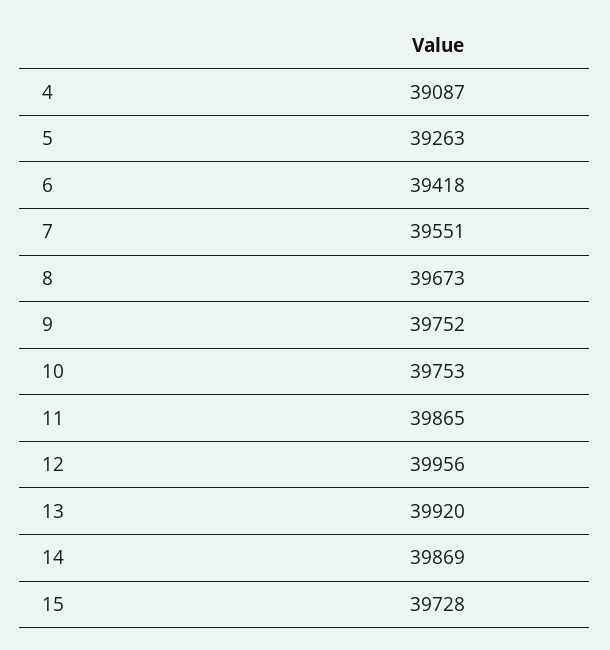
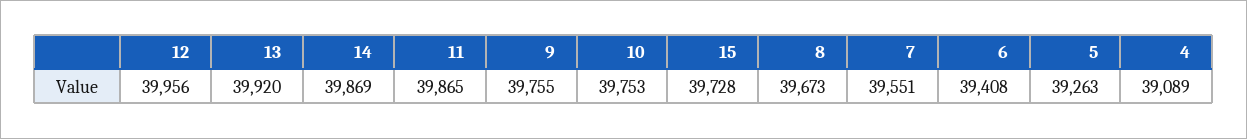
  {
-   "4": 39087,
+   "4": 39089,
    "5": 39263,
-   "6": 39418,
+   "6": 39408,
    "7": 39551,
    "8": 39673,
-   "9": 39752,
+   "9": 39755,
    "10": 39753,
    "11": 39865,
    "12": 39956,
    "13": 39920,
    "14": 39869,
    "15": 39728
  }

